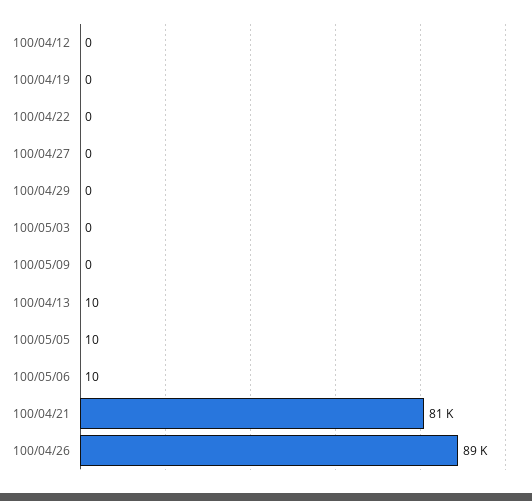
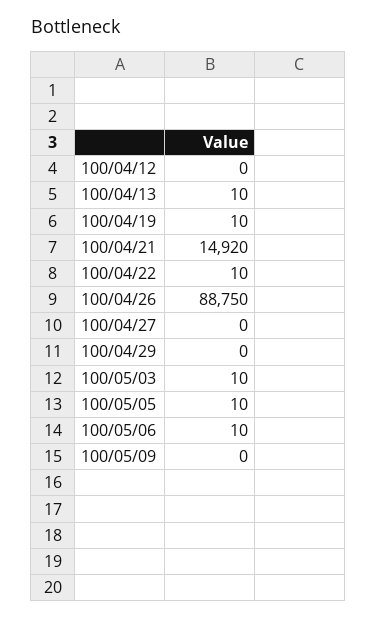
  {
    "100/04/12": 0,
-   "100/04/19": 0,
+   "100/04/19": 10,
-   "100/04/22": 0,
+   "100/04/22": 10,
    "100/04/27": 0,
    "100/04/29": 0,
-   "100/05/03": 0,
+   "100/05/03": 10,
    "100/05/09": 0,
    "100/04/13": 10,
    "100/05/05": 10,
    "100/05/06": 10,
-   "100/04/21": 81000,
+   "100/04/21": 14920,
    "100/04/26": 88750
  }

